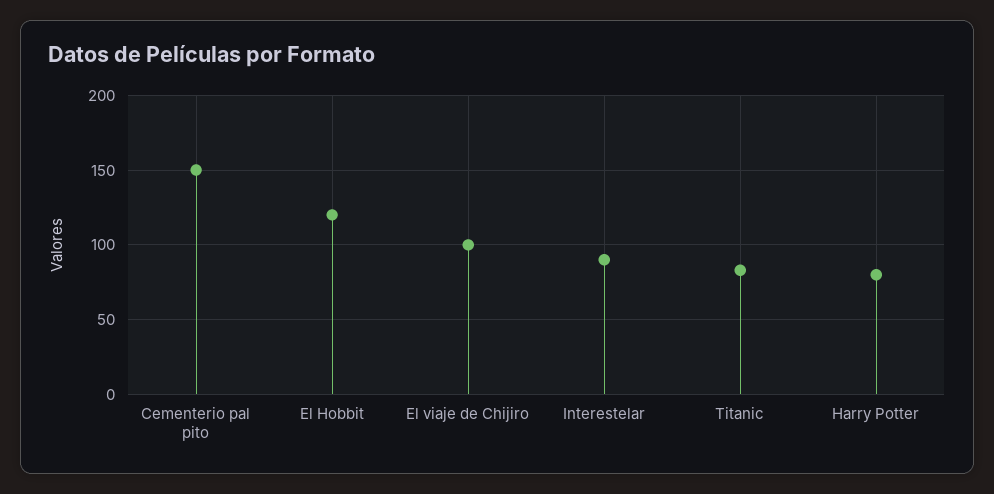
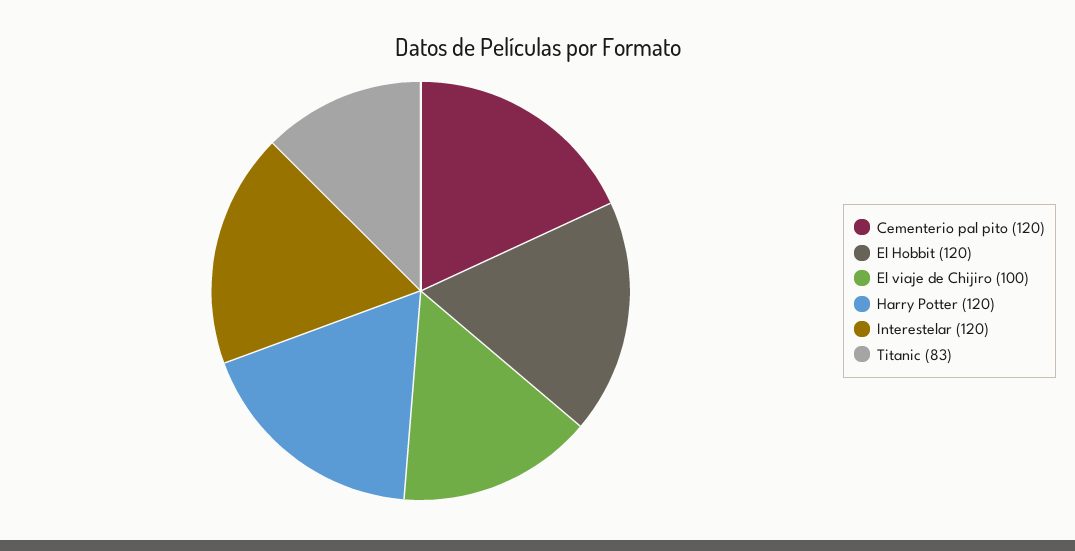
  {
-   "Cementerio pal pito": 150,
+   "Cementerio pal pito": 120,
    "El Hobbit": 120,
    "El viaje de Chijiro": 100,
-   "Interestelar": 90,
+   "Interestelar": 120,
    "Titanic": 83,
-   "Harry Potter": 80
+   "Harry Potter": 120
  }

